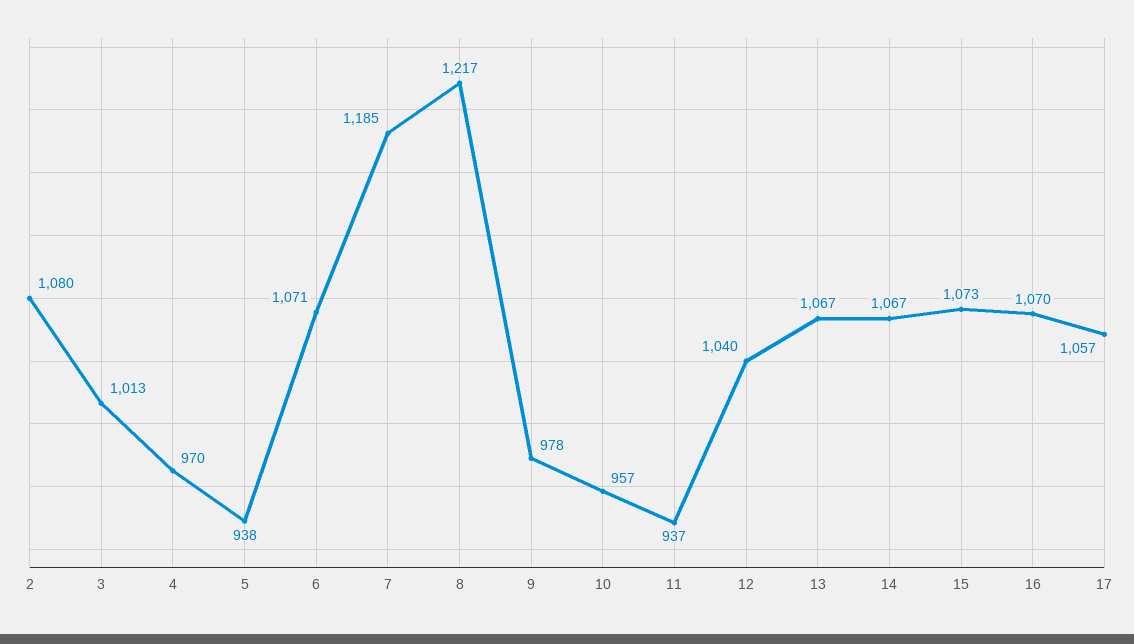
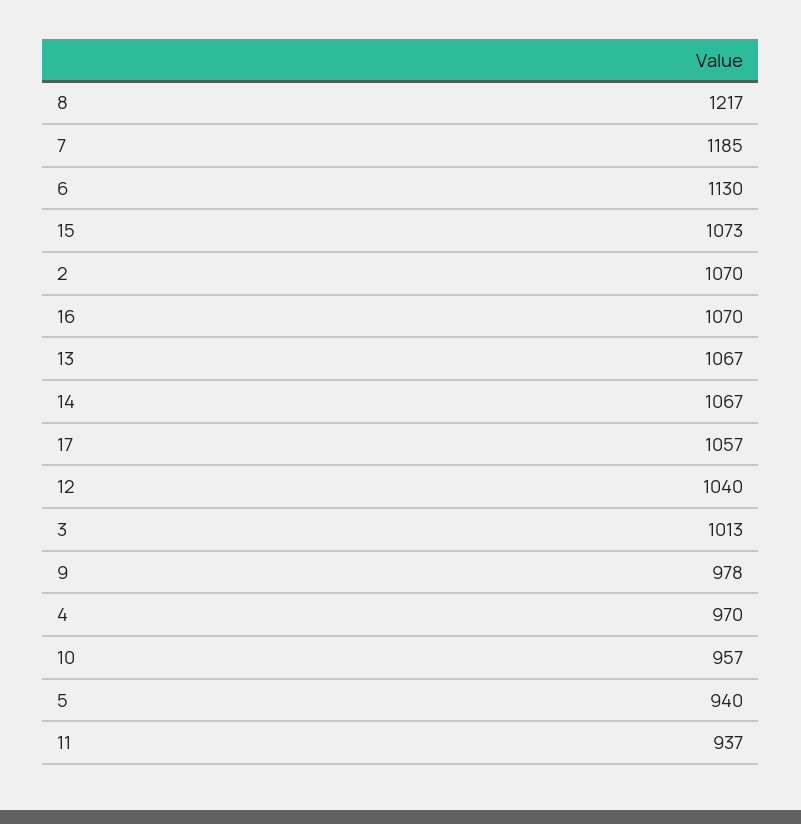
  {
-   "2": 1080,
+   "2": 1070,
    "3": 1013,
    "4": 970,
-   "5": 938,
+   "5": 940,
-   "6": 1071,
+   "6": 1130,
    "7": 1185,
    "8": 1217,
    "9": 978,
    "10": 957,
    "11": 937,
    "12": 1040,
    "13": 1067,
    "14": 1067,
    "15": 1073,
    "16": 1070,
    "17": 1057
  }

